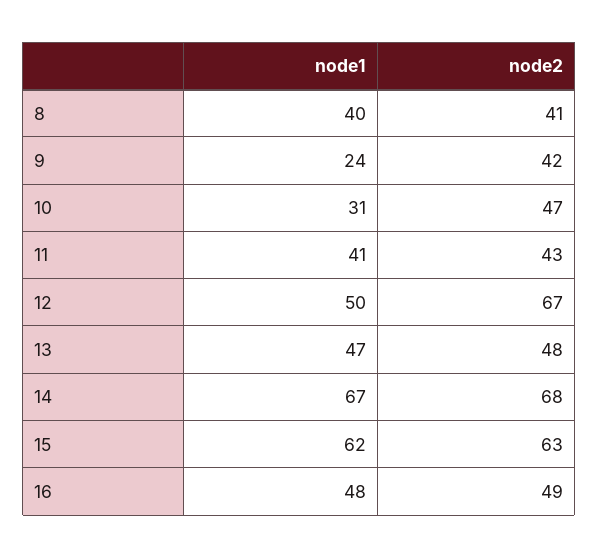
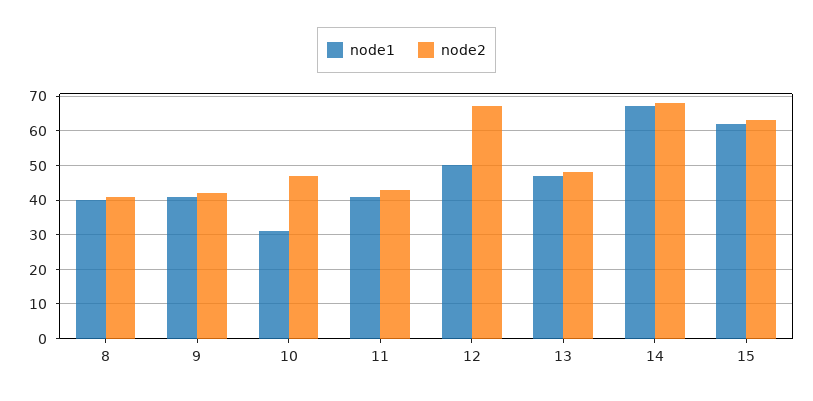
  {
    "node1": {
      "8": 40,
-     "9": 24,
+     "9": 40,
      "10": 31,
      "11": 41,
      "12": 50,
      "13": 47,
      "14": 67,
-     "15": 62,
+     "15": 62
-     "16": 48
    },
    "node2": {
      "8": 41,
      "9": 42,
      "10": 47,
      "11": 43,
      "12": 67,
      "13": 48,
      "14": 68,
-     "15": 63,
+     "15": 63
-     "16": 49
    }
  }

